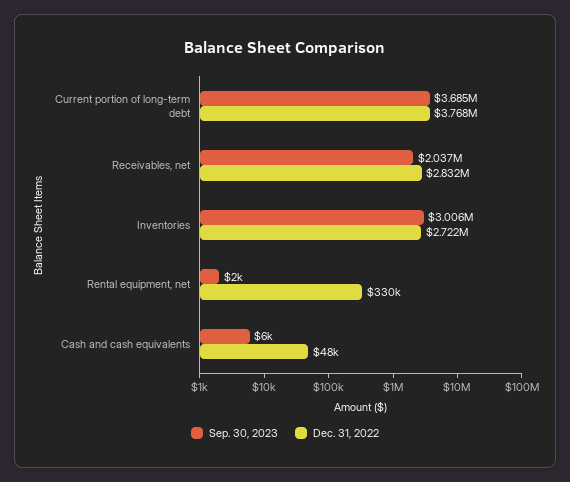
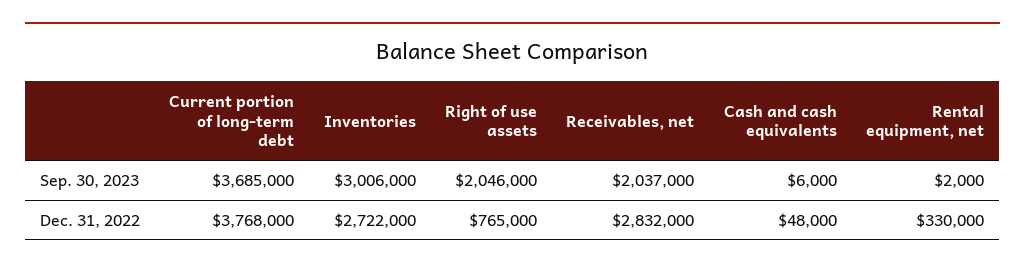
  {
    "Sep. 30, 2023": {
      "Current portion of long-term debt": 3685000,
      "Receivables, net": 2037000,
      "Inventories": 3006000,
      "Rental equipment, net": 2000,
-     "Cash and cash equivalents": 6000
+     "Cash and cash equivalents": 6000,
+     "Right of use assets": 2046000
    },
    "Dec. 31, 2022": {
      "Current portion of long-term debt": 3768000,
      "Receivables, net": 2832000,
      "Inventories": 2722000,
      "Rental equipment, net": 330000,
-     "Cash and cash equivalents": 48000
+     "Cash and cash equivalents": 48000,
+     "Right of use assets": 765000
    }
  }

